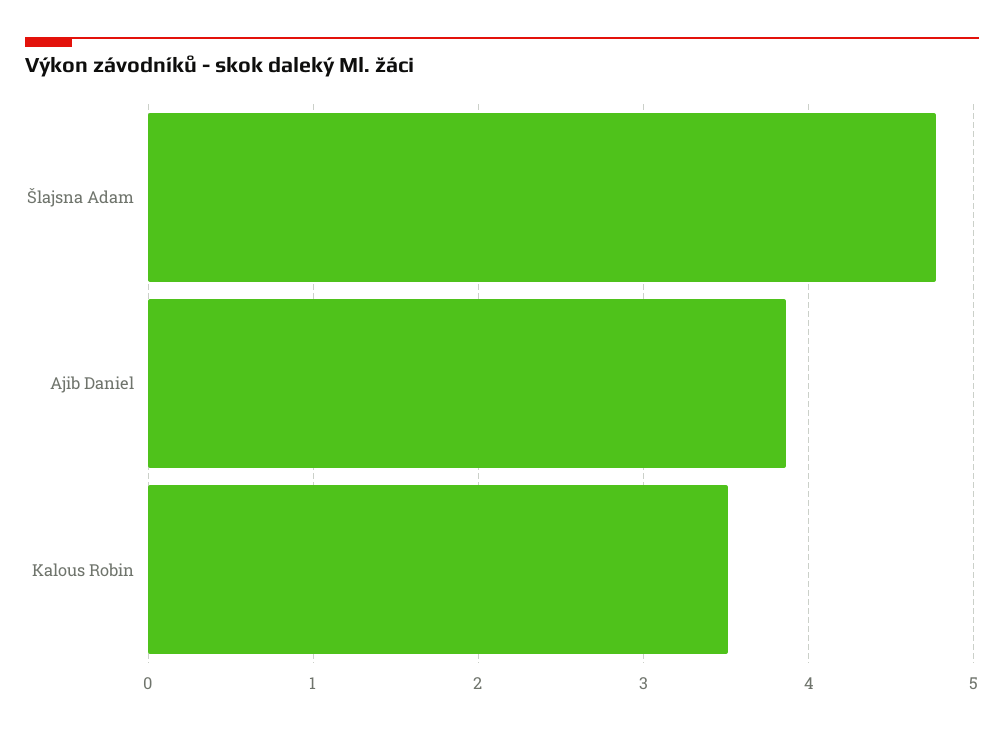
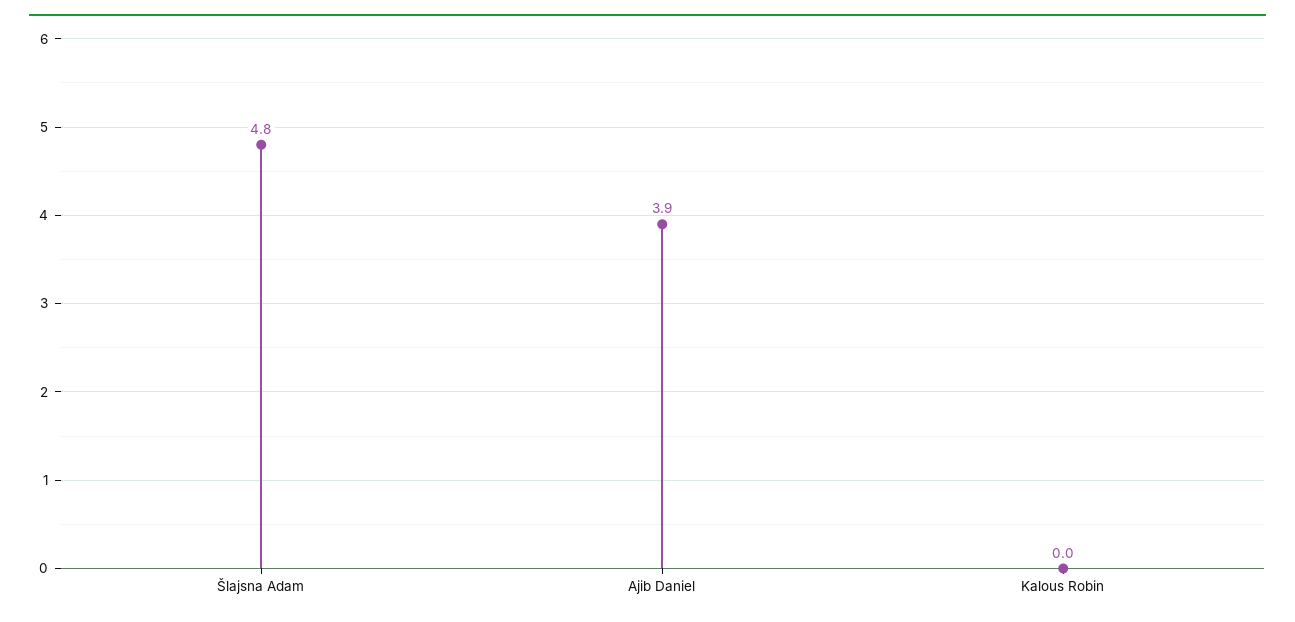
  {
    "Šlajsna Adam": 4.8,
    "Ajib Daniel": 3.9,
-   "Kalous Robin": 3.5
+   "Kalous Robin": 0
  }

